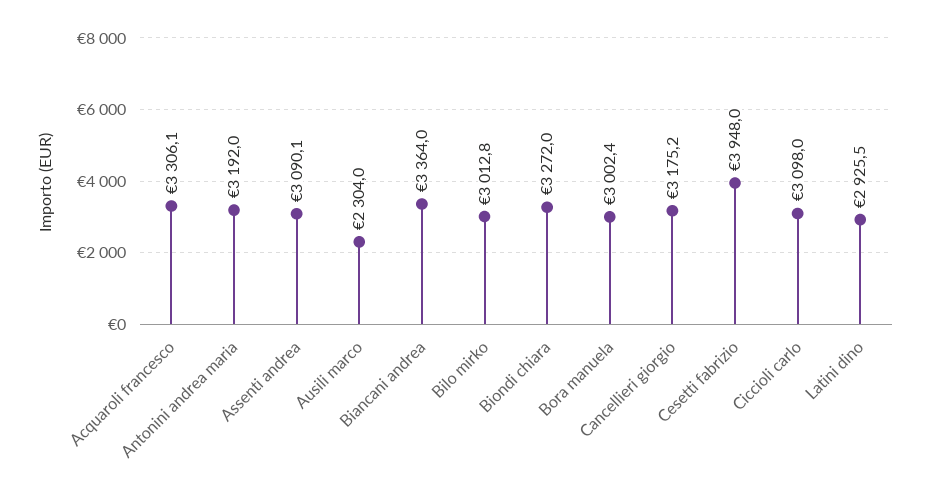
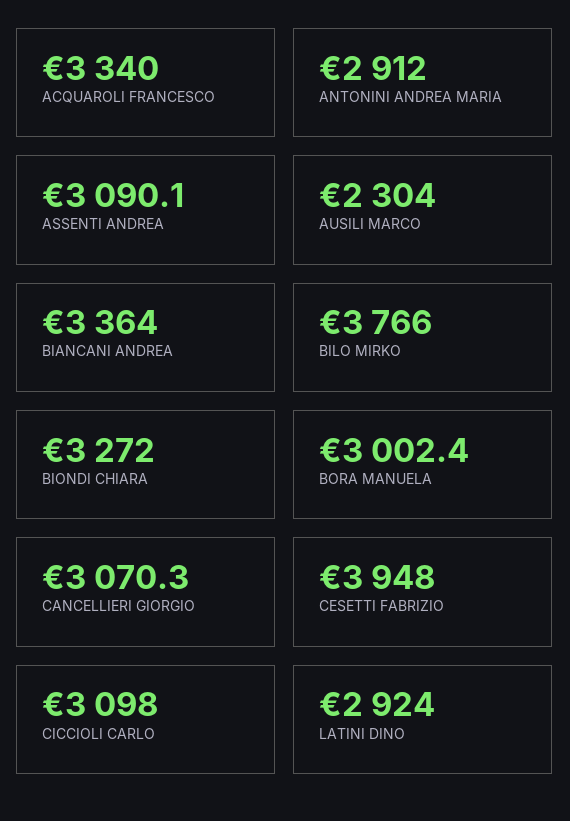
  {
-   "Acquaroli francesco": 3306.1,
+   "Acquaroli francesco": 3340,
-   "Antonini andrea maria": 3192,
+   "Antonini andrea maria": 2912,
    "Assenti andrea": 3090.1,
    "Ausili marco": 2304,
    "Biancani andrea": 3364,
-   "Bilo mirko": 3012.8,
+   "Bilo mirko": 3766,
    "Biondi chiara": 3272,
    "Bora manuela": 3002.4,
-   "Cancellieri giorgio": 3175.2,
+   "Cancellieri giorgio": 3070.3,
    "Cesetti fabrizio": 3948,
    "Ciccioli carlo": 3098,
-   "Latini dino": 2925.5
+   "Latini dino": 2924
  }

